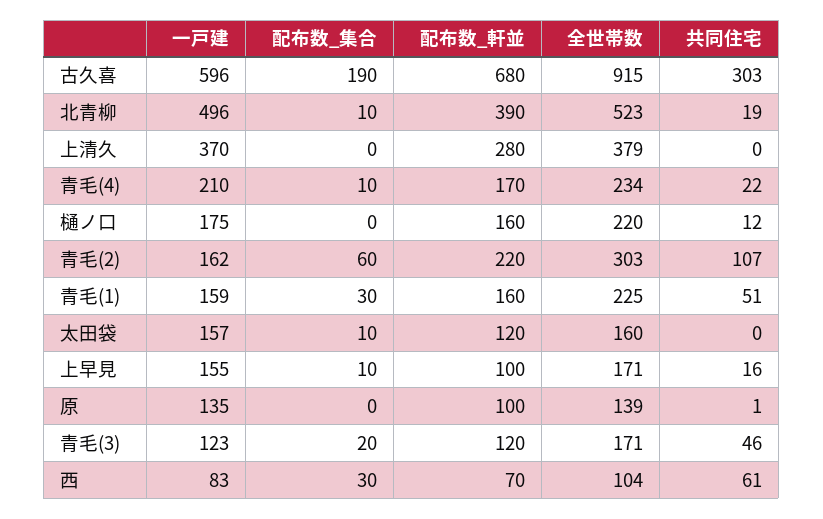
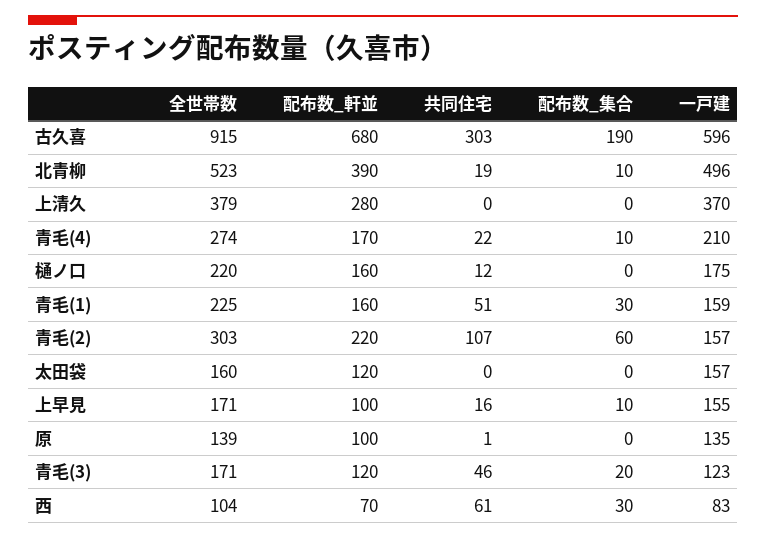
  {
    "一戸建": {
      "古久喜": 596,
      "北青柳": 496,
      "上清久": 370,
      "青毛(4)": 210,
      "樋ノ口": 175,
-     "青毛(2)": 162,
+     "青毛(2)": 157,
      "青毛(1)": 159,
      "太田袋": 157,
      "上早見": 155,
      "原": 135,
      "青毛(3)": 123,
      "西": 83
    },
    "配布数_集合": {
      "古久喜": 190,
      "北青柳": 10,
      "上清久": 0,
      "青毛(4)": 10,
      "樋ノ口": 0,
      "青毛(2)": 60,
      "青毛(1)": 30,
-     "太田袋": 10,
+     "太田袋": 0,
      "上早見": 10,
      "原": 0,
      "青毛(3)": 20,
      "西": 30
    },
    "配布数_軒並": {
      "古久喜": 680,
      "北青柳": 390,
      "上清久": 280,
      "青毛(4)": 170,
      "樋ノ口": 160,
      "青毛(2)": 220,
      "青毛(1)": 160,
      "太田袋": 120,
      "上早見": 100,
      "原": 100,
      "青毛(3)": 120,
      "西": 70
    },
    "全世帯数": {
      "古久喜": 915,
      "北青柳": 523,
      "上清久": 379,
-     "青毛(4)": 234,
+     "青毛(4)": 274,
      "樋ノ口": 220,
      "青毛(2)": 303,
      "青毛(1)": 225,
      "太田袋": 160,
      "上早見": 171,
      "原": 139,
      "青毛(3)": 171,
      "西": 104
    },
    "共同住宅": {
      "古久喜": 303,
      "北青柳": 19,
      "上清久": 0,
      "青毛(4)": 22,
      "樋ノ口": 12,
      "青毛(2)": 107,
      "青毛(1)": 51,
      "太田袋": 0,
      "上早見": 16,
      "原": 1,
      "青毛(3)": 46,
      "西": 61
    }
  }

